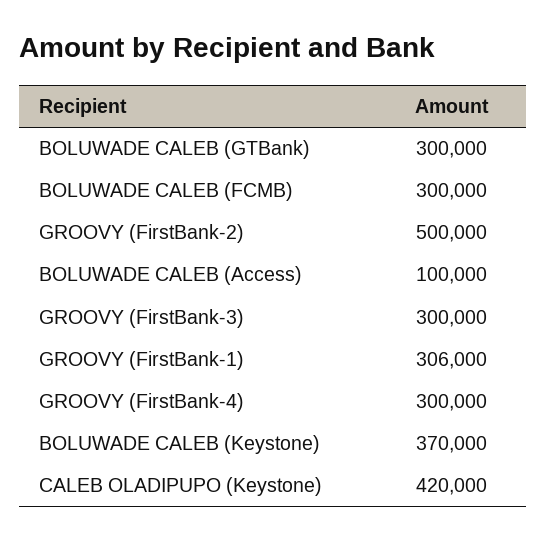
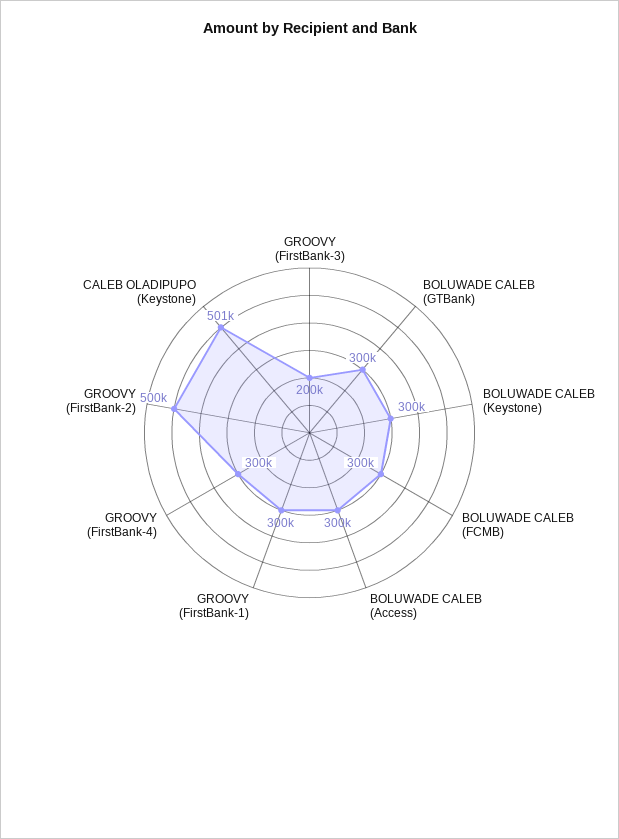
  {
    "BOLUWADE CALEB (GTBank)": 300000,
    "BOLUWADE CALEB (FCMB)": 300000,
    "GROOVY (FirstBank-2)": 500000,
-   "BOLUWADE CALEB (Access)": 100000,
+   "BOLUWADE CALEB (Access)": 300000,
-   "GROOVY (FirstBank-3)": 300000,
+   "GROOVY (FirstBank-3)": 200000,
-   "GROOVY (FirstBank-1)": 306000,
+   "GROOVY (FirstBank-1)": 300000,
    "GROOVY (FirstBank-4)": 300000,
-   "BOLUWADE CALEB (Keystone)": 370000,
+   "BOLUWADE CALEB (Keystone)": 300000,
-   "CALEB OLADIPUPO (Keystone)": 420000
+   "CALEB OLADIPUPO (Keystone)": 501000
  }

